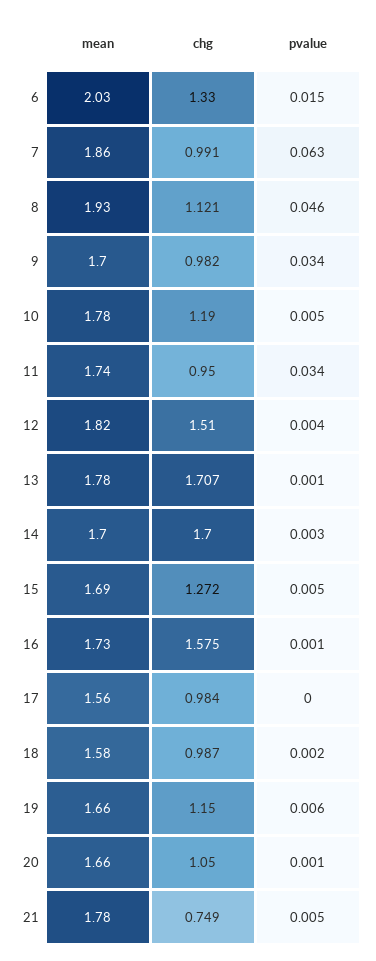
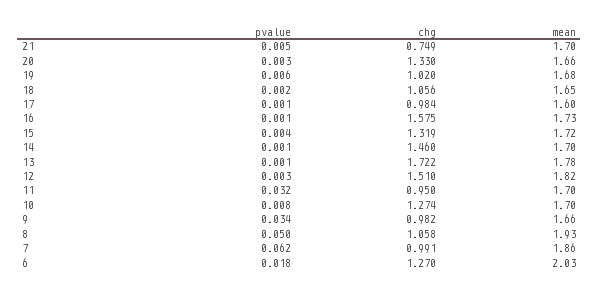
  {
    "mean": {
      "6": 2.03,
      "7": 1.86,
      "8": 1.93,
-     "9": 1.7,
+     "9": 1.66,
-     "10": 1.78,
+     "10": 1.7,
-     "11": 1.74,
+     "11": 1.7,
      "12": 1.82,
      "13": 1.78,
      "14": 1.7,
-     "15": 1.69,
+     "15": 1.72,
      "16": 1.73,
-     "17": 1.56,
+     "17": 1.6,
-     "18": 1.58,
+     "18": 1.65,
-     "19": 1.66,
+     "19": 1.68,
      "20": 1.66,
-     "21": 1.78
+     "21": 1.7
    },
    "chg": {
-     "6": 1.33,
+     "6": 1.27,
      "7": 0.991,
-     "8": 1.121,
+     "8": 1.058,
      "9": 0.982,
-     "10": 1.19,
+     "10": 1.274,
      "11": 0.95,
      "12": 1.51,
-     "13": 1.707,
+     "13": 1.722,
-     "14": 1.7,
+     "14": 1.46,
-     "15": 1.272,
+     "15": 1.319,
      "16": 1.575,
      "17": 0.984,
-     "18": 0.987,
+     "18": 1.056,
-     "19": 1.15,
+     "19": 1.02,
-     "20": 1.05,
+     "20": 1.33,
      "21": 0.749
    },
    "pvalue": {
-     "6": 0.015,
+     "6": 0.018,
-     "7": 0.063,
+     "7": 0.062,
-     "8": 0.046,
+     "8": 0.05,
      "9": 0.034,
-     "10": 0.005,
+     "10": 0.008,
-     "11": 0.034,
+     "11": 0.032,
-     "12": 0.004,
+     "12": 0.003,
      "13": 0.001,
-     "14": 0.003,
+     "14": 0.001,
-     "15": 0.005,
+     "15": 0.004,
      "16": 0.001,
-     "17": 0,
+     "17": 0.001,
      "18": 0.002,
      "19": 0.006,
-     "20": 0.001,
+     "20": 0.003,
      "21": 0.005
    }
  }

